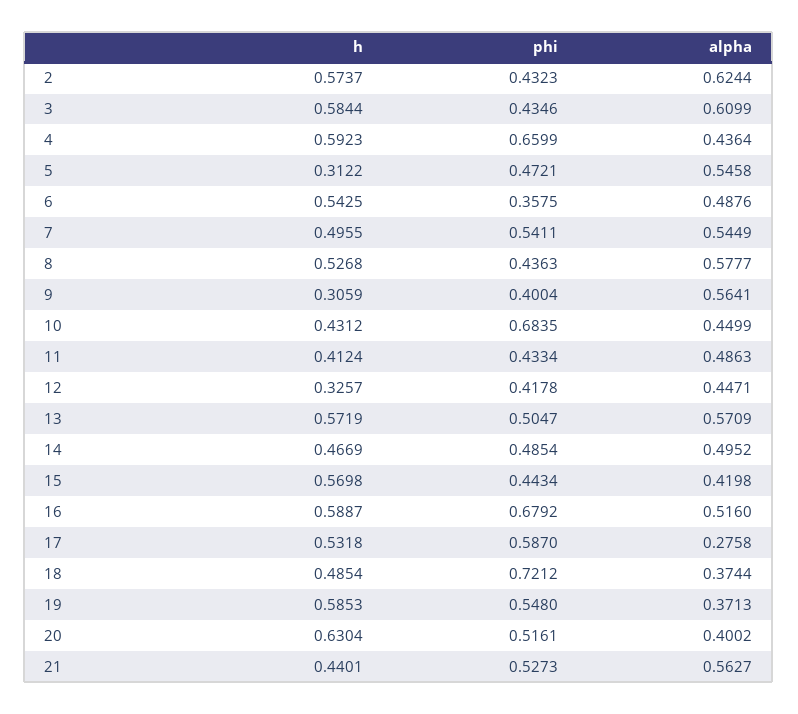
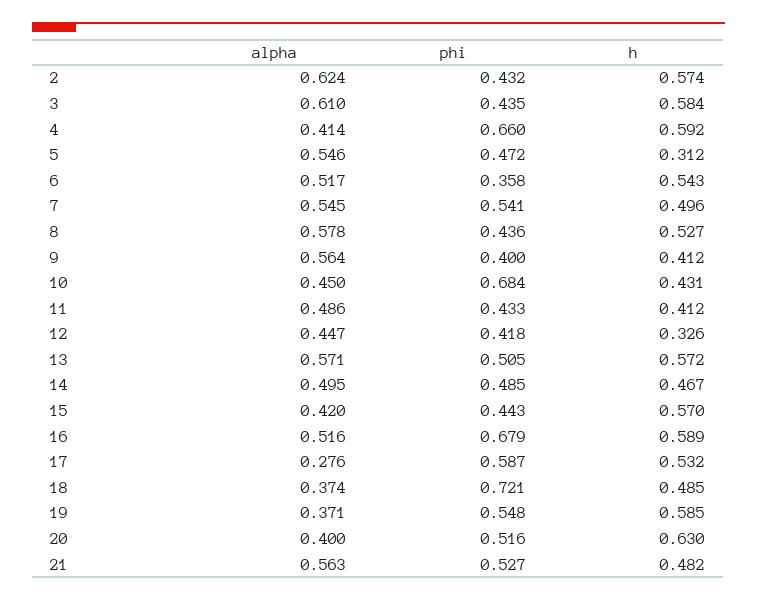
  {
    "h": {
      "2": 0.5737,
      "3": 0.5844,
      "4": 0.5923,
      "5": 0.3122,
      "6": 0.5425,
      "7": 0.4955,
      "8": 0.5268,
-     "9": 0.3059,
+     "9": 0.412,
      "10": 0.4312,
      "11": 0.4124,
      "12": 0.3257,
      "13": 0.5719,
      "14": 0.4669,
      "15": 0.5698,
      "16": 0.5887,
      "17": 0.5318,
      "18": 0.4854,
      "19": 0.5853,
      "20": 0.6304,
-     "21": 0.4401
+     "21": 0.482
    },
    "phi": {
      "2": 0.4323,
      "3": 0.4346,
      "4": 0.6599,
      "5": 0.4721,
      "6": 0.3575,
      "7": 0.5411,
      "8": 0.4363,
      "9": 0.4004,
      "10": 0.6835,
      "11": 0.4334,
      "12": 0.4178,
      "13": 0.5047,
      "14": 0.4854,
      "15": 0.4434,
      "16": 0.6792,
      "17": 0.587,
      "18": 0.7212,
      "19": 0.548,
      "20": 0.5161,
      "21": 0.5273
    },
    "alpha": {
      "2": 0.6244,
      "3": 0.6099,
-     "4": 0.4364,
+     "4": 0.414,
      "5": 0.5458,
-     "6": 0.4876,
+     "6": 0.517,
      "7": 0.5449,
      "8": 0.5777,
      "9": 0.5641,
      "10": 0.4499,
      "11": 0.4863,
      "12": 0.4471,
      "13": 0.5709,
      "14": 0.4952,
      "15": 0.4198,
      "16": 0.516,
      "17": 0.2758,
      "18": 0.3744,
      "19": 0.3713,
      "20": 0.4002,
      "21": 0.5627
    }
  }

